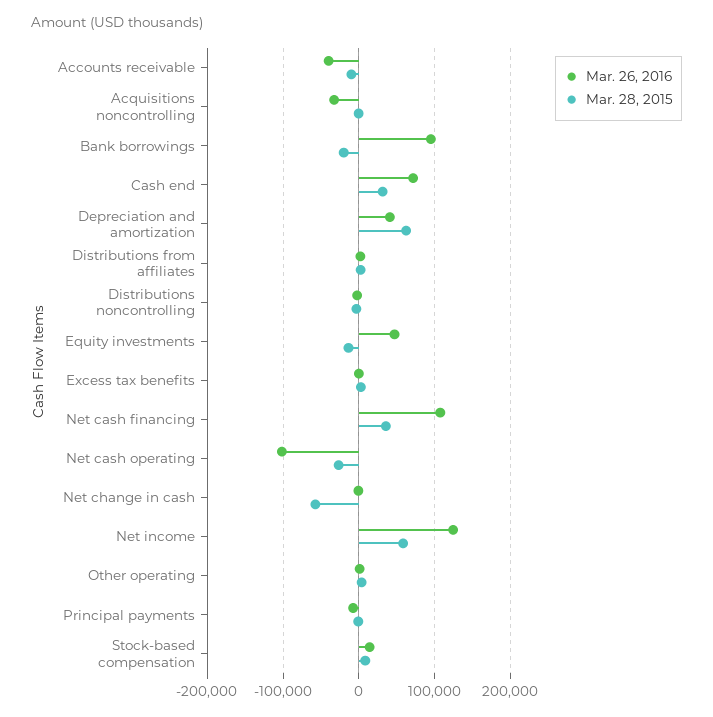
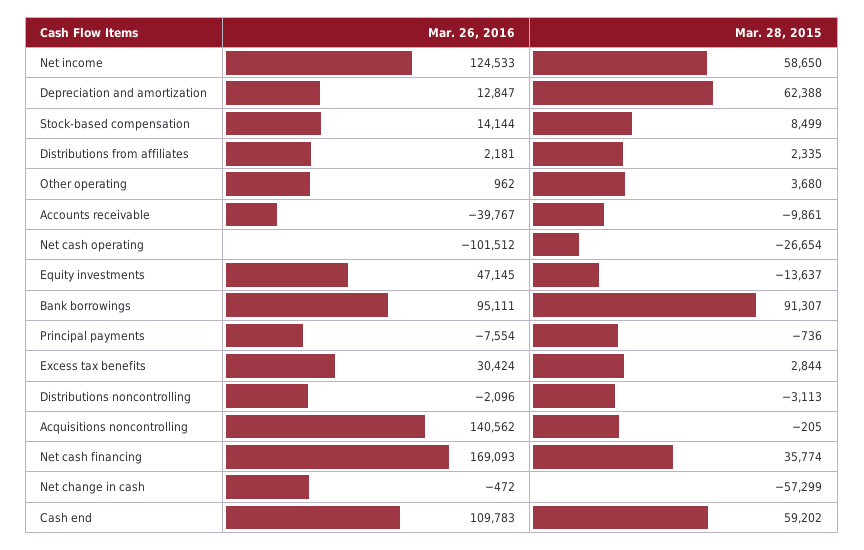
  {
    "Mar. 26, 2016": {
      "Accounts receivable": -39767,
-     "Acquisitions noncontrolling": -30000,
+     "Acquisitions noncontrolling": 140562,
      "Bank borrowings": 95111,
-     "Cash end": 70000,
+     "Cash end": 109783,
-     "Depreciation and amortization": 40000,
+     "Depreciation and amortization": 12847,
      "Distributions from affiliates": 2181,
      "Distributions noncontrolling": -2096,
      "Equity investments": 47145,
-     "Excess tax benefits": 0,
+     "Excess tax benefits": 30424,
-     "Net cash financing": 110000,
+     "Net cash financing": 169093,
      "Net cash operating": -101512,
      "Net change in cash": -472,
      "Net income": 124533,
      "Other operating": 962,
      "Principal payments": -7554,
      "Stock-based compensation": 14144
    },
    "Mar. 28, 2015": {
      "Accounts receivable": -9861,
      "Acquisitions noncontrolling": -205,
-     "Bank borrowings": -20000,
+     "Bank borrowings": 91307,
-     "Cash end": 30000,
+     "Cash end": 59202,
      "Depreciation and amortization": 62388,
      "Distributions from affiliates": 2335,
      "Distributions noncontrolling": -3113,
      "Equity investments": -13637,
      "Excess tax benefits": 2844,
      "Net cash financing": 35774,
      "Net cash operating": -26654,
      "Net change in cash": -57299,
      "Net income": 58650,
      "Other operating": 3680,
      "Principal payments": -736,
      "Stock-based compensation": 8499
    }
  }

